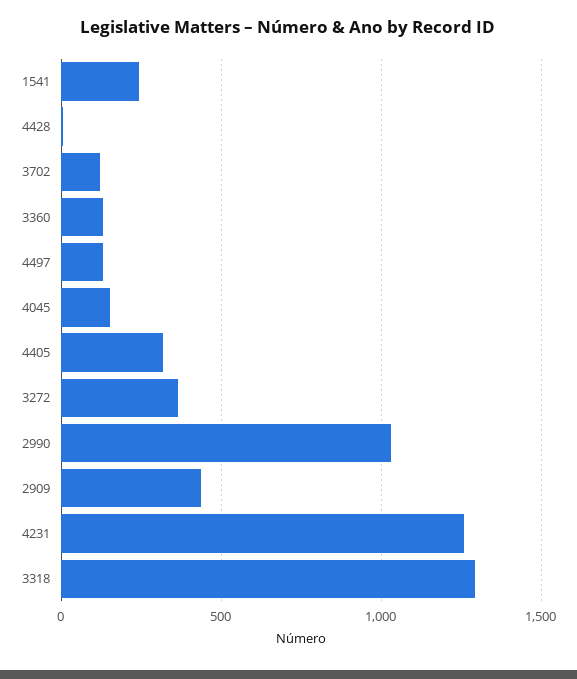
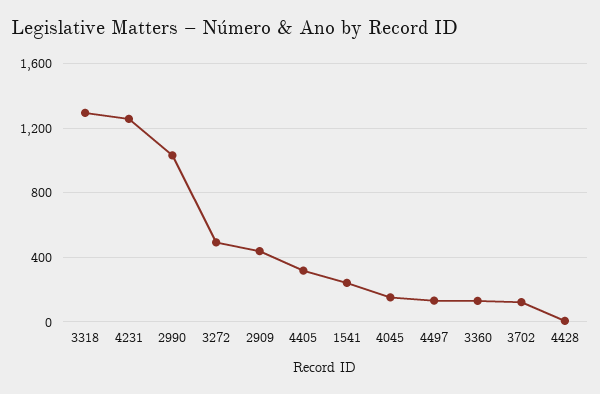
  {
    "1541": 250,
    "4428": 0,
    "3702": 100,
    "3360": 150,
    "4497": 150,
    "4045": 150,
    "4405": 300,
-   "3272": 350,
+   "3272": 500,
    "2990": 1050,
    "2909": 450,
    "4231": 1250,
    "3318": 1300
  }

